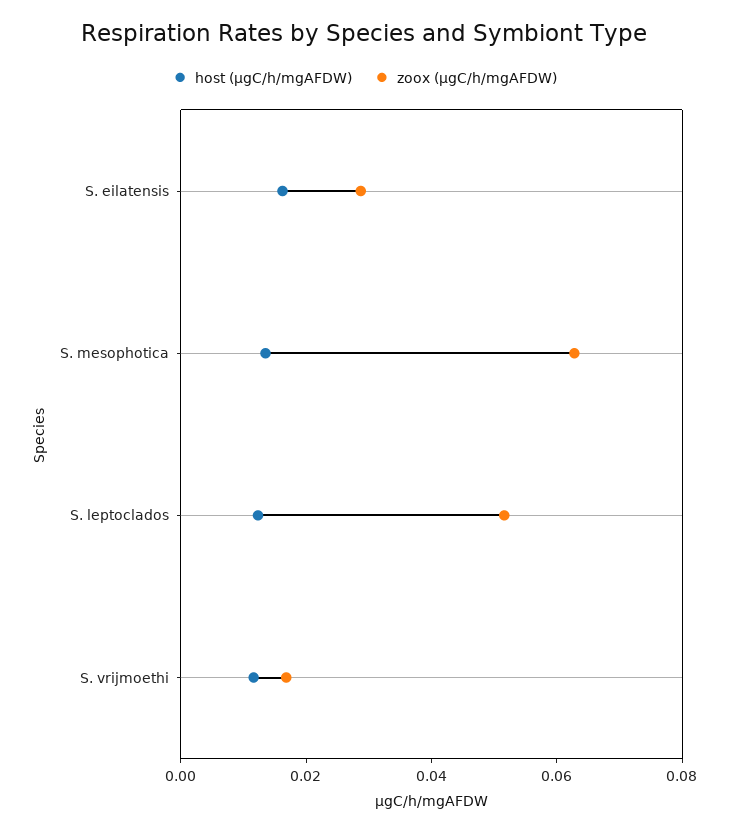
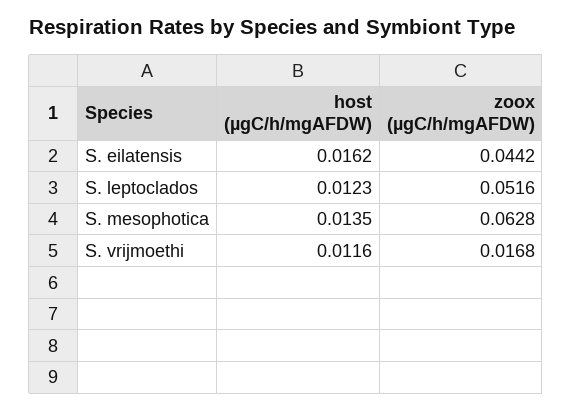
  {
    "host (µgC/h/mgAFDW)": {
      "S. eilatensis": 0.0162,
      "S. mesophotica": 0.0135,
      "S. leptoclados": 0.0123,
      "S. vrijmoethi": 0.0116
    },
    "zoox (µgC/h/mgAFDW)": {
-     "S. eilatensis": 0.03,
+     "S. eilatensis": 0.0442,
      "S. mesophotica": 0.0628,
      "S. leptoclados": 0.0516,
      "S. vrijmoethi": 0.0168
    }
  }

